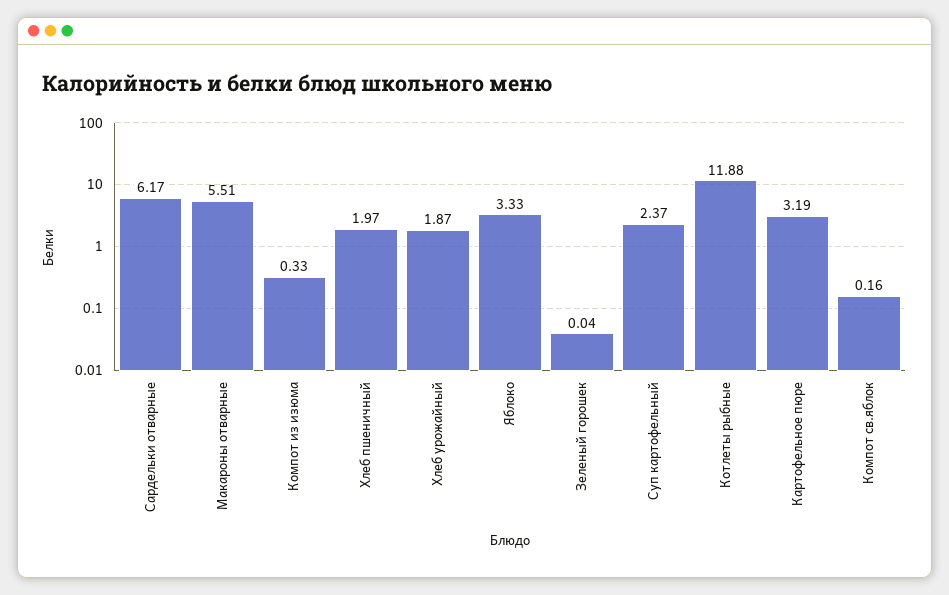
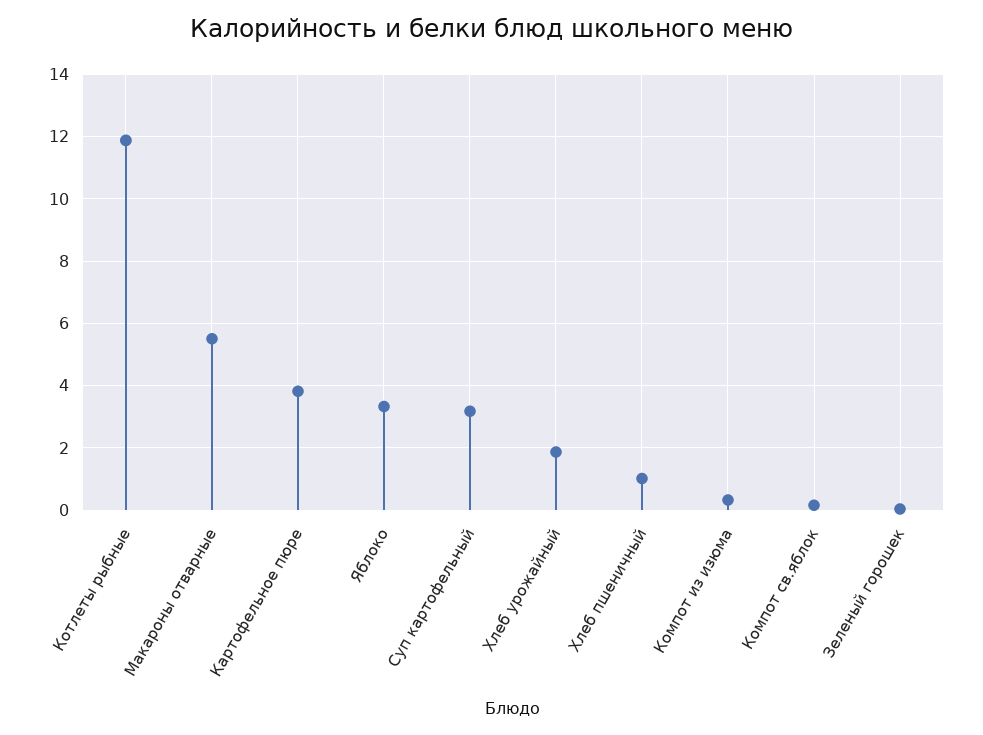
  {
-   "Сардельки отварные": 6.17,
    "Макароны отварные": 5.51,
    "Компот из изюма": 0.33,
-   "Хлеб пшеничный": 1.97,
+   "Хлеб пшеничный": 1,
    "Хлеб урожайный": 1.87,
    "Яблоко": 3.33,
    "Зеленый горошек": 0.04,
-   "Суп картофельный": 2.37,
+   "Суп картофельный": 3.2,
    "Котлеты рыбные": 11.88,
-   "Картофельное пюре": 3.19,
+   "Картофельное пюре": 3.8,
    "Компот св.яблок": 0.16
  }

